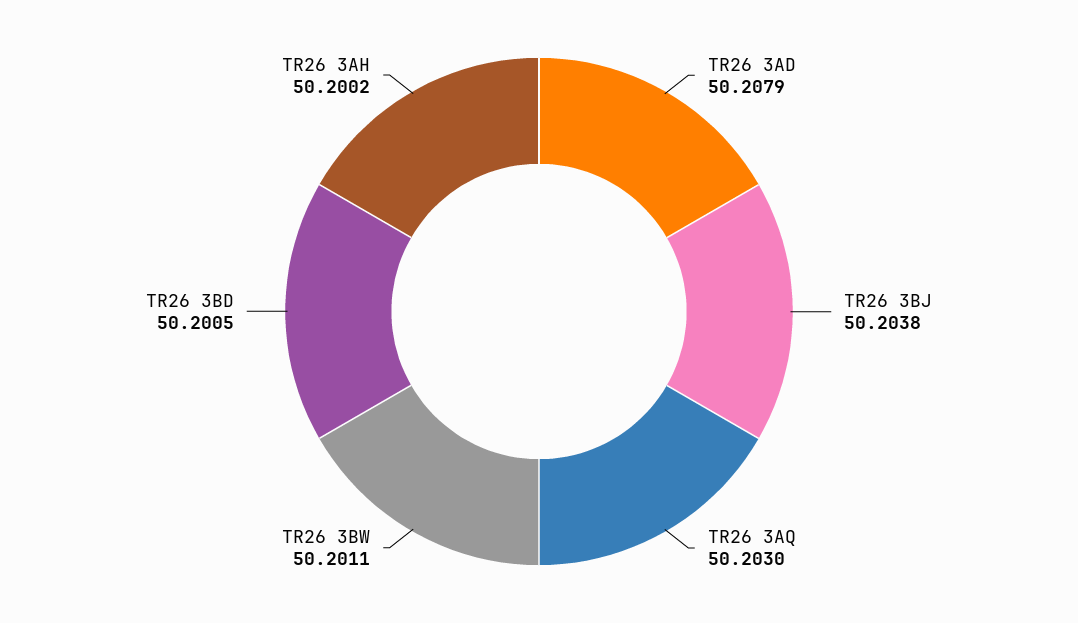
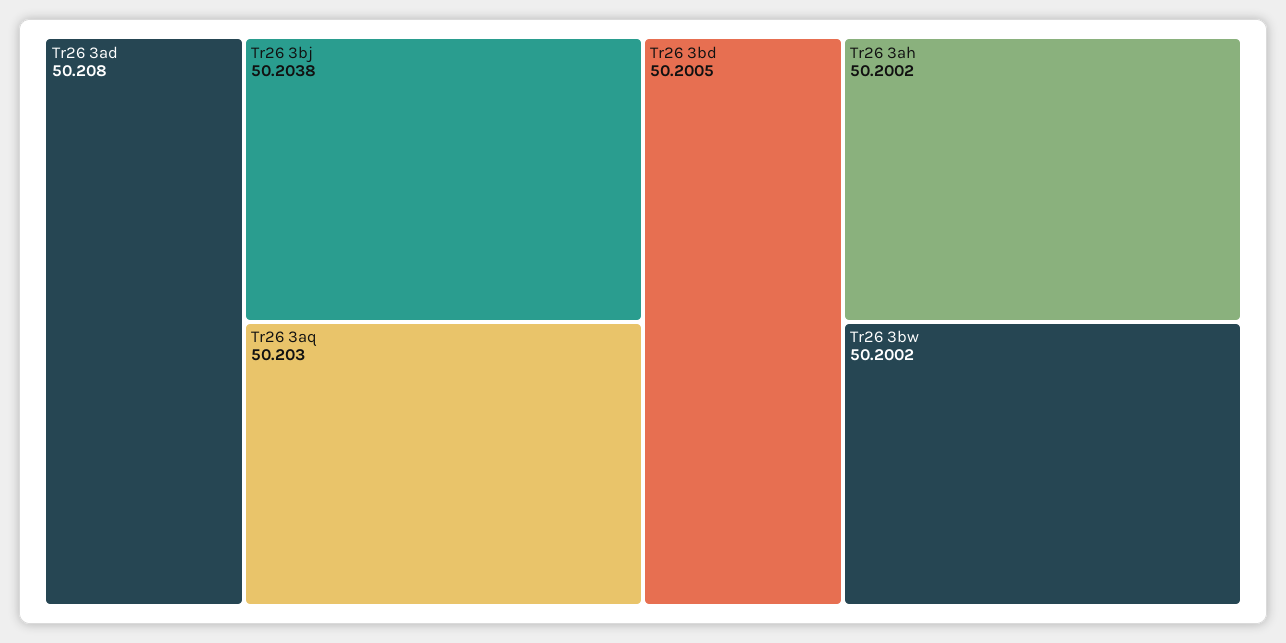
  {
-   "TR26 3AD": 50.2079,
+   "TR26 3AD": 50.208,
    "TR26 3BJ": 50.2038,
    "TR26 3AQ": 50.203,
-   "TR26 3BW": 50.2011,
+   "TR26 3BW": 50.2002,
    "TR26 3BD": 50.2005,
    "TR26 3AH": 50.2002
  }

